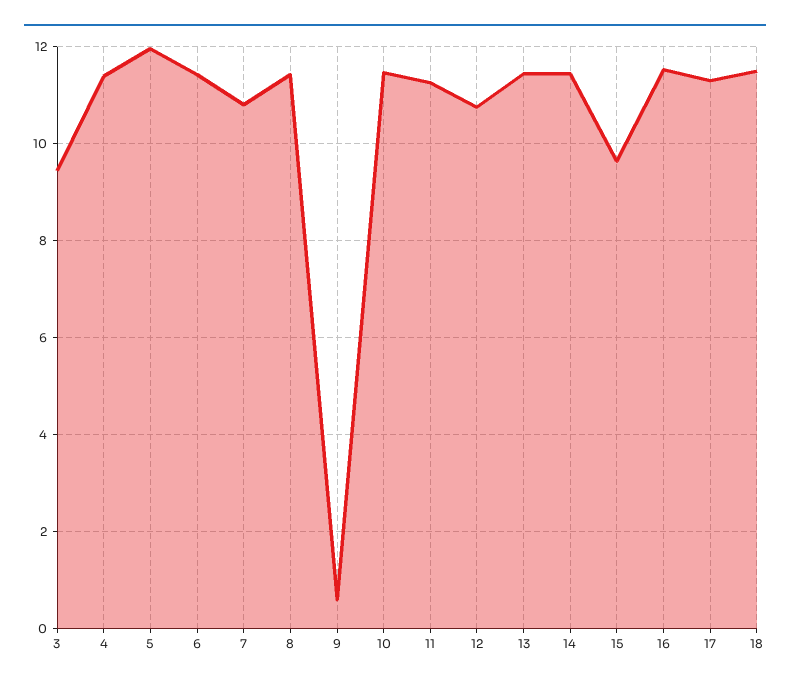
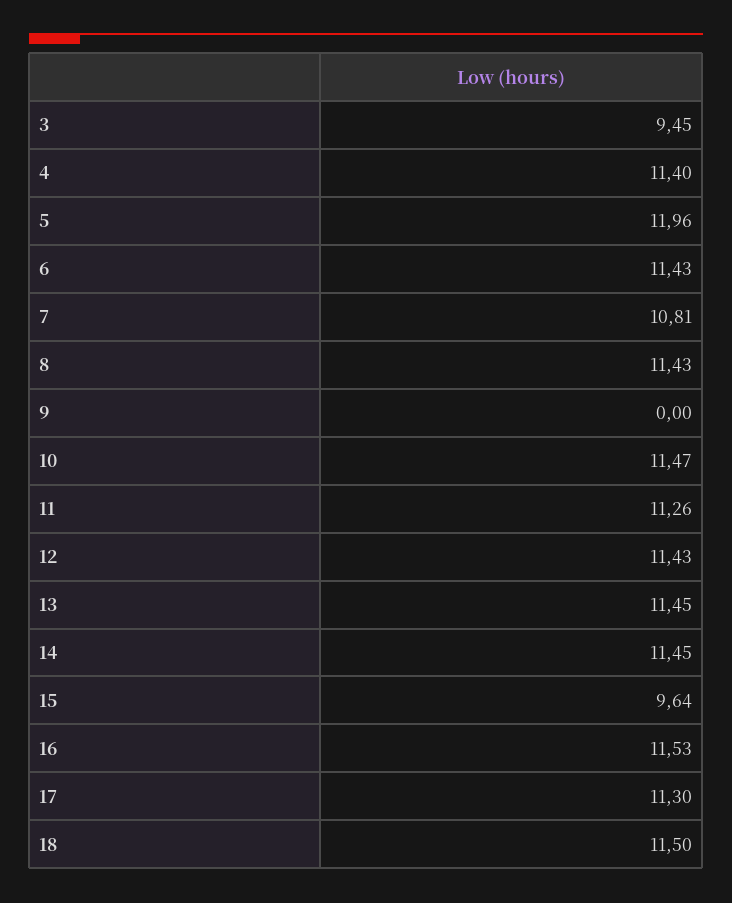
  {
    "3": 9.45,
    "4": 11.4,
    "5": 11.96,
    "6": 11.43,
    "7": 10.81,
    "8": 11.43,
-   "9": 0.6,
+   "9": 0,
    "10": 11.47,
    "11": 11.26,
-   "12": 10.8,
+   "12": 11.43,
    "13": 11.45,
    "14": 11.45,
    "15": 9.64,
    "16": 11.53,
    "17": 11.3,
    "18": 11.5
  }

